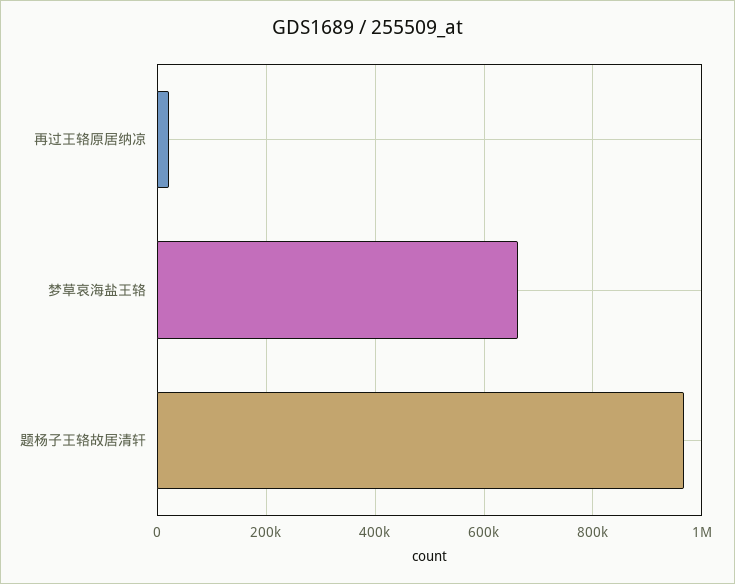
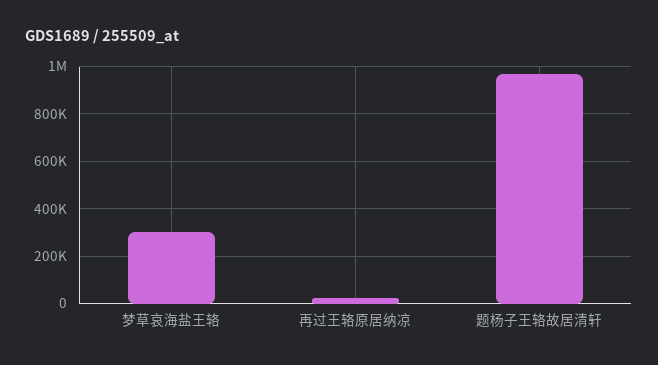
  {
    "再过王辂原居纳凉": 20000,
-   "梦草哀海盐王辂": 660000,
+   "梦草哀海盐王辂": 300000,
    "题杨子王辂故居清轩": 960000
  }

